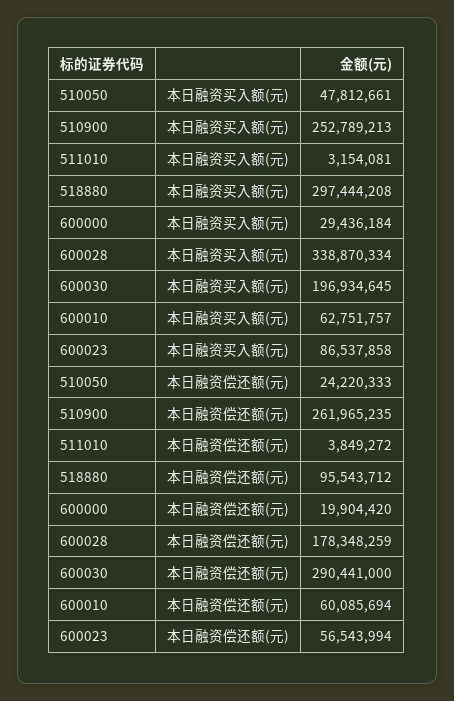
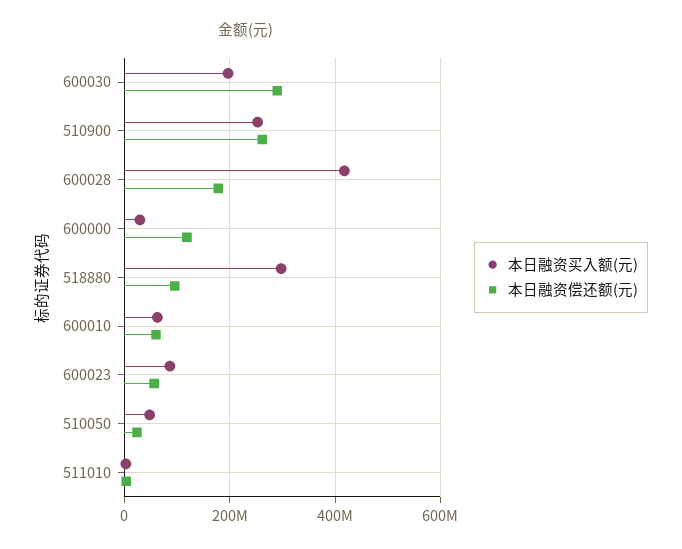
  {
    "本日融资买入额(元)": {
      "510050": 47812661,
      "510900": 252789213,
      "511010": 3154081,
      "518880": 297444208,
      "600000": 29436184,
-     "600028": 338870334,
+     "600028": 420000000,
      "600030": 196934645,
      "600010": 62751757,
      "600023": 86537858
    },
    "本日融资偿还额(元)": {
      "510050": 24220333,
      "510900": 261965235,
      "511010": 3849272,
      "518880": 95543712,
-     "600000": 19904420,
+     "600000": 120000000,
      "600028": 178348259,
      "600030": 290441000,
      "600010": 60085694,
      "600023": 56543994
    }
  }

